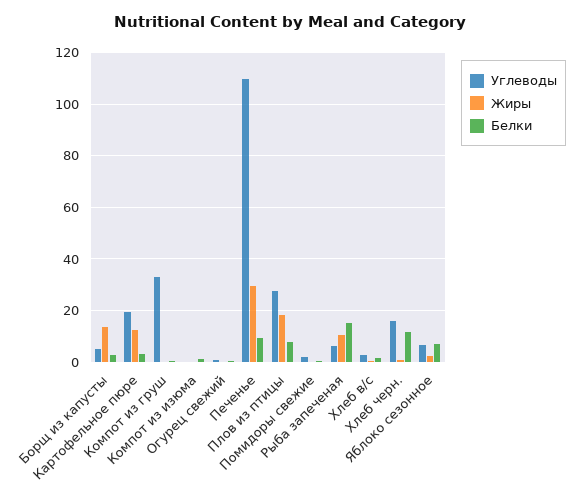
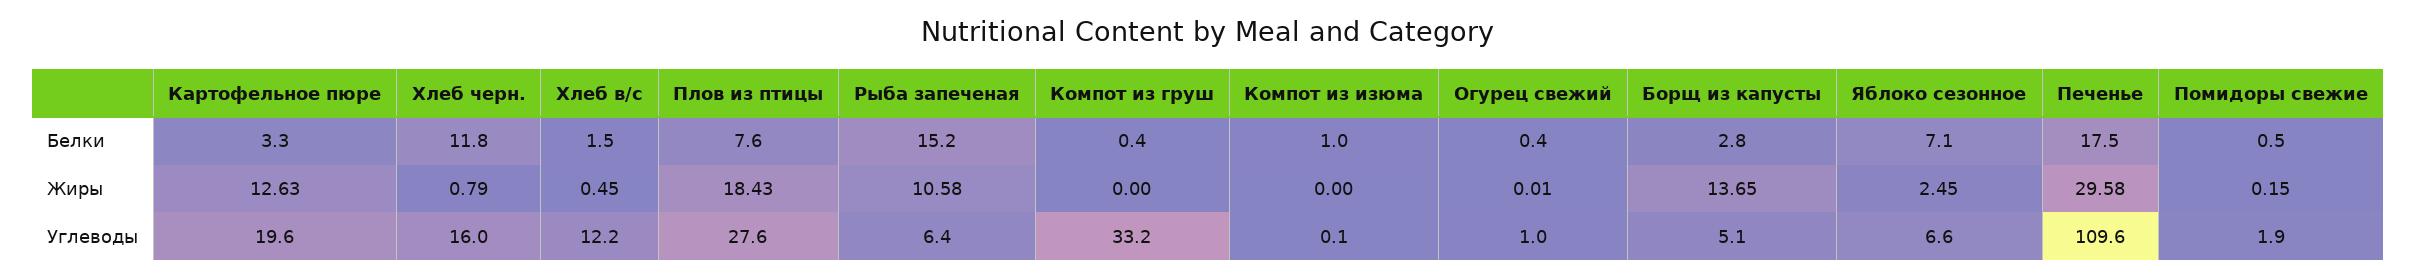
  {
    "Углеводы": {
      "Борщ из капусты": 5.1,
      "Картофельное пюре": 19.6,
      "Компот из груш": 33.2,
      "Компот из изюма": 0.1,
      "Огурец свежий": 1,
      "Печенье": 109.6,
      "Плов из птицы": 27.6,
      "Помидоры свежие": 1.9,
      "Рыба запеченая": 6.4,
-     "Хлеб в/с": 2.5,
+     "Хлеб в/с": 12.2,
      "Хлеб черн.": 16,
      "Яблоко сезонное": 6.6
    },
    "Жиры": {
      "Борщ из капусты": 13.65,
      "Картофельное пюре": 12.63,
      "Компот из груш": 0,
      "Компот из изюма": 0,
      "Огурец свежий": 0.01,
      "Печенье": 29.58,
      "Плов из птицы": 18.43,
      "Помидоры свежие": 0.15,
      "Рыба запеченая": 10.58,
      "Хлеб в/с": 0.45,
      "Хлеб черн.": 0.79,
      "Яблоко сезонное": 2.45
    },
    "Белки": {
      "Борщ из капусты": 2.8,
      "Картофельное пюре": 3.3,
      "Компот из груш": 0.4,
      "Компот из изюма": 1,
      "Огурец свежий": 0.4,
-     "Печенье": 10,
+     "Печенье": 17.5,
      "Плов из птицы": 7.6,
      "Помидоры свежие": 0.5,
      "Рыба запеченая": 15.2,
      "Хлеб в/с": 1.5,
      "Хлеб черн.": 11.8,
      "Яблоко сезонное": 7.1
    }
  }

